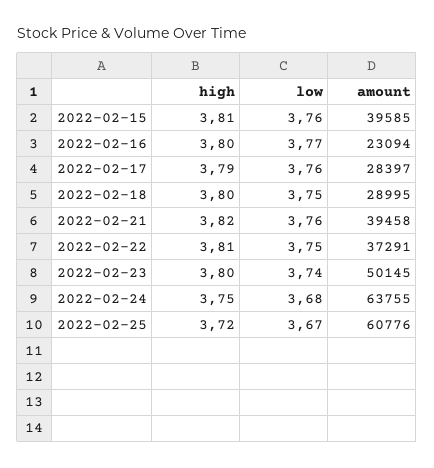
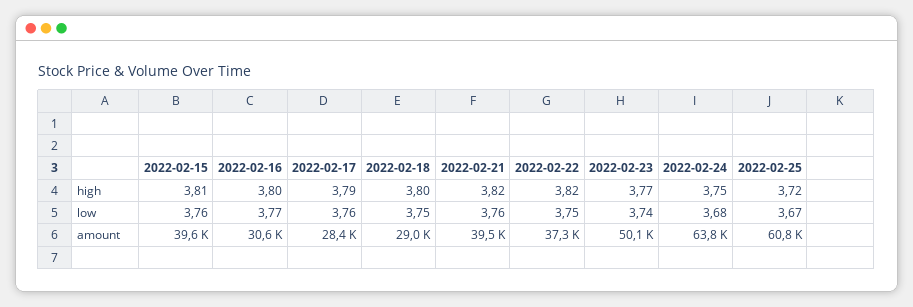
  {
    "high": {
      "2022-02-15": 3.81,
      "2022-02-16": 3.8,
      "2022-02-17": 3.79,
      "2022-02-18": 3.8,
      "2022-02-21": 3.82,
-     "2022-02-22": 3.81,
+     "2022-02-22": 3.82,
-     "2022-02-23": 3.8,
+     "2022-02-23": 3.77,
      "2022-02-24": 3.75,
      "2022-02-25": 3.72
    },
    "low": {
      "2022-02-15": 3.76,
      "2022-02-16": 3.77,
      "2022-02-17": 3.76,
      "2022-02-18": 3.75,
      "2022-02-21": 3.76,
      "2022-02-22": 3.75,
      "2022-02-23": 3.74,
      "2022-02-24": 3.68,
      "2022-02-25": 3.67
    },
    "amount": {
      "2022-02-15": 39585,
-     "2022-02-16": 23094,
+     "2022-02-16": 30600,
      "2022-02-17": 28397,
      "2022-02-18": 28995,
      "2022-02-21": 39458,
      "2022-02-22": 37291,
      "2022-02-23": 50145,
      "2022-02-24": 63755,
      "2022-02-25": 60776
    }
  }

